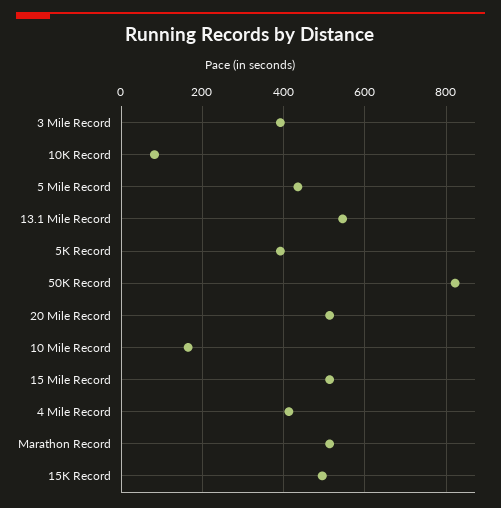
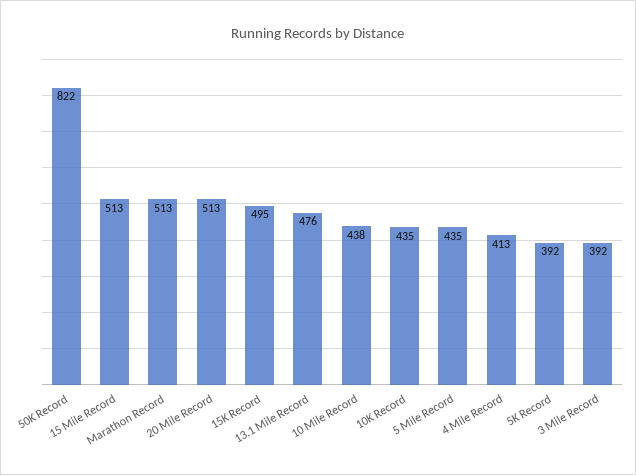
  {
    "3 Mile Record": 392,
-   "10K Record": 80,
+   "10K Record": 435,
    "5 Mile Record": 435,
-   "13.1 Mile Record": 540,
+   "13.1 Mile Record": 476,
    "5K Record": 392,
    "50K Record": 822,
    "20 Mile Record": 513,
-   "10 Mile Record": 160,
+   "10 Mile Record": 438,
    "15 Mile Record": 513,
    "4 Mile Record": 413,
    "Marathon Record": 513,
    "15K Record": 495
  }

